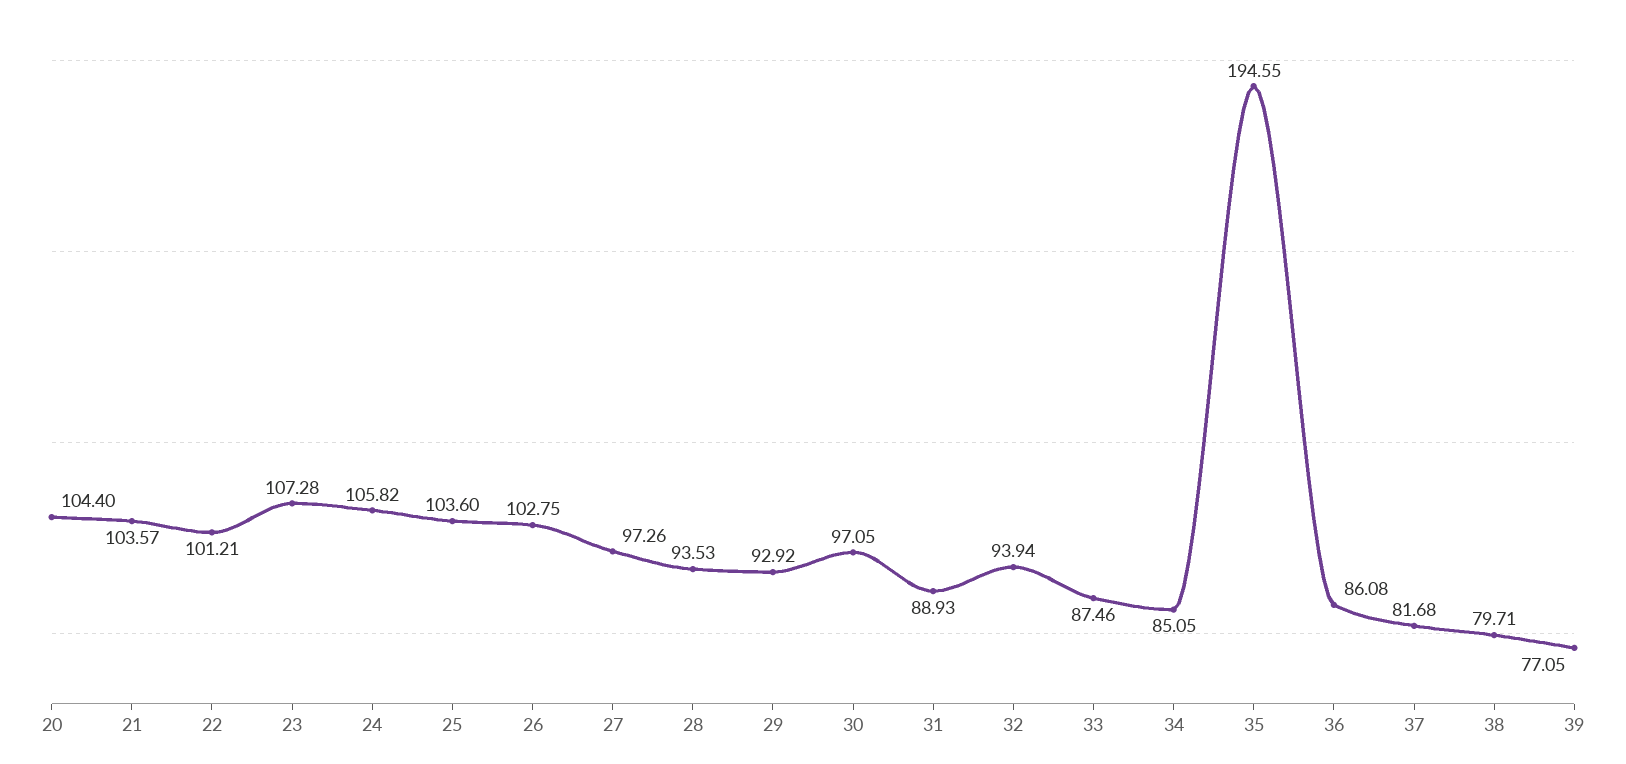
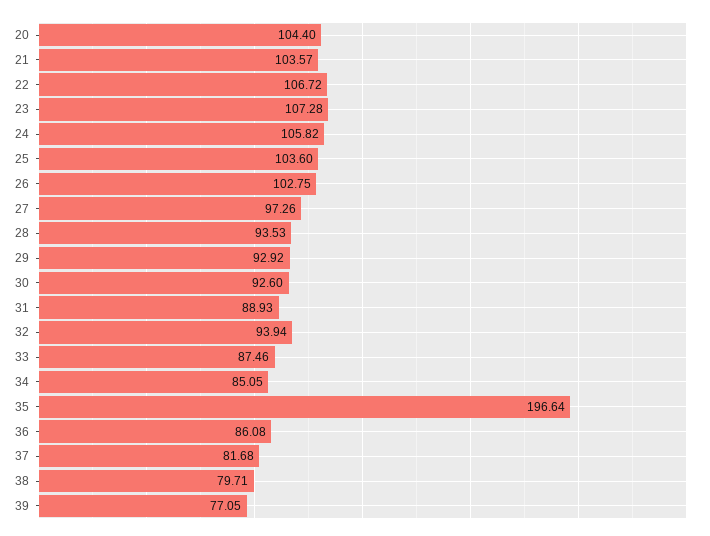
  {
    "20": 104.4,
    "21": 103.57,
-   "22": 101.21,
+   "22": 106.72,
    "23": 107.28,
    "24": 105.82,
    "25": 103.6,
    "26": 102.75,
    "27": 97.26,
    "28": 93.53,
    "29": 92.92,
-   "30": 97.05,
+   "30": 92.6,
    "31": 88.93,
    "32": 93.94,
    "33": 87.46,
    "34": 85.05,
-   "35": 194.55,
+   "35": 196.64,
    "36": 86.08,
    "37": 81.68,
    "38": 79.71,
    "39": 77.05
  }

